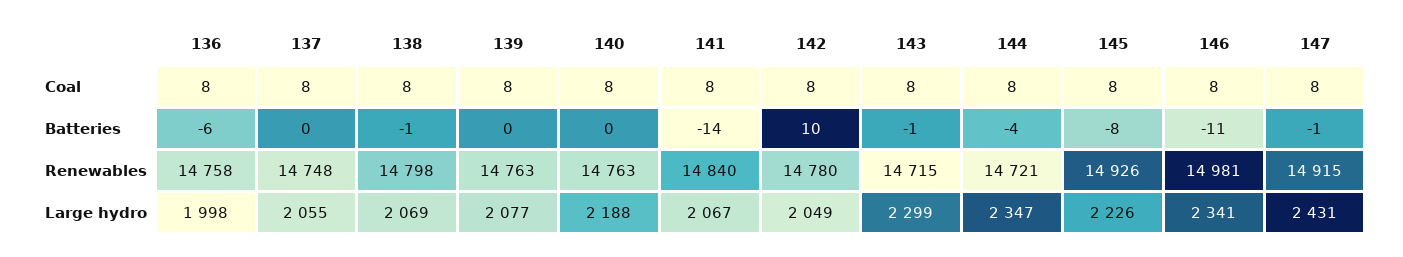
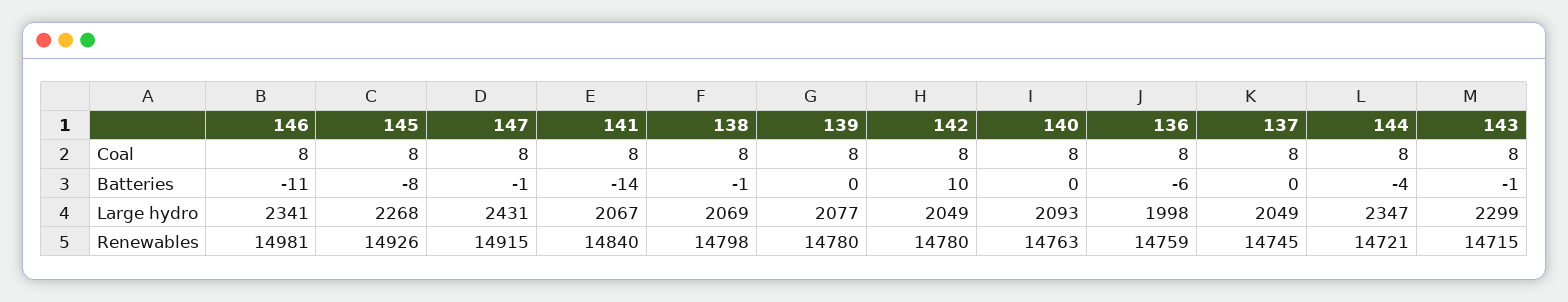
  {
    "136": {
      "Coal": 8,
      "Batteries": -6,
-     "Renewables": 14758,
+     "Renewables": 14759,
      "Large hydro": 1998
    },
    "137": {
      "Coal": 8,
      "Batteries": 0,
-     "Renewables": 14748,
+     "Renewables": 14745,
-     "Large hydro": 2055
+     "Large hydro": 2049
    },
    "138": {
      "Coal": 8,
      "Batteries": -1,
      "Renewables": 14798,
      "Large hydro": 2069
    },
    "139": {
      "Coal": 8,
      "Batteries": 0,
-     "Renewables": 14763,
+     "Renewables": 14780,
      "Large hydro": 2077
    },
    "140": {
      "Coal": 8,
      "Batteries": 0,
      "Renewables": 14763,
-     "Large hydro": 2188
+     "Large hydro": 2093
    },
    "141": {
      "Coal": 8,
      "Batteries": -14,
      "Renewables": 14840,
      "Large hydro": 2067
    },
    "142": {
      "Coal": 8,
      "Batteries": 10,
      "Renewables": 14780,
      "Large hydro": 2049
    },
    "143": {
      "Coal": 8,
      "Batteries": -1,
      "Renewables": 14715,
      "Large hydro": 2299
    },
    "144": {
      "Coal": 8,
      "Batteries": -4,
      "Renewables": 14721,
      "Large hydro": 2347
    },
    "145": {
      "Coal": 8,
      "Batteries": -8,
      "Renewables": 14926,
-     "Large hydro": 2226
+     "Large hydro": 2268
    },
    "146": {
      "Coal": 8,
      "Batteries": -11,
      "Renewables": 14981,
      "Large hydro": 2341
    },
    "147": {
      "Coal": 8,
      "Batteries": -1,
      "Renewables": 14915,
      "Large hydro": 2431
    }
  }

